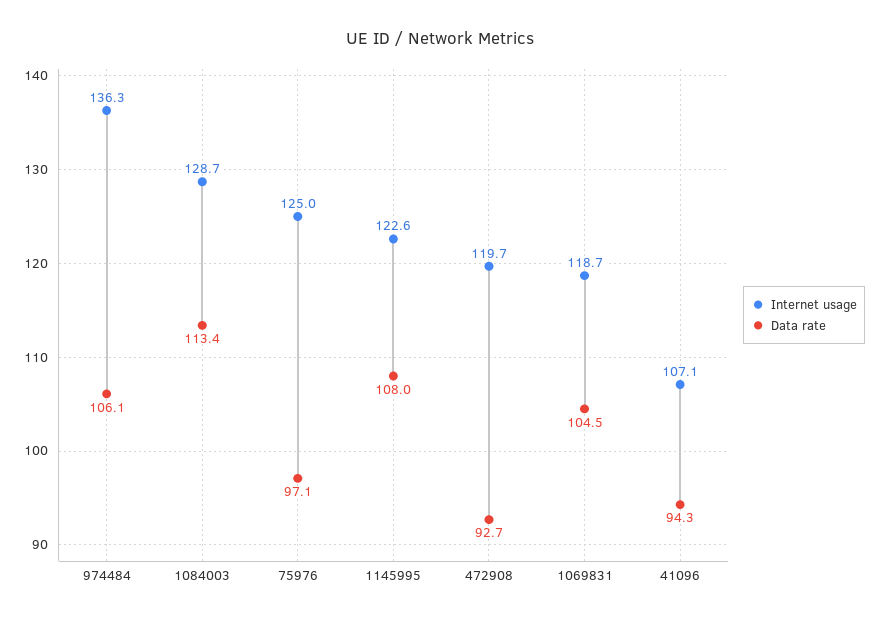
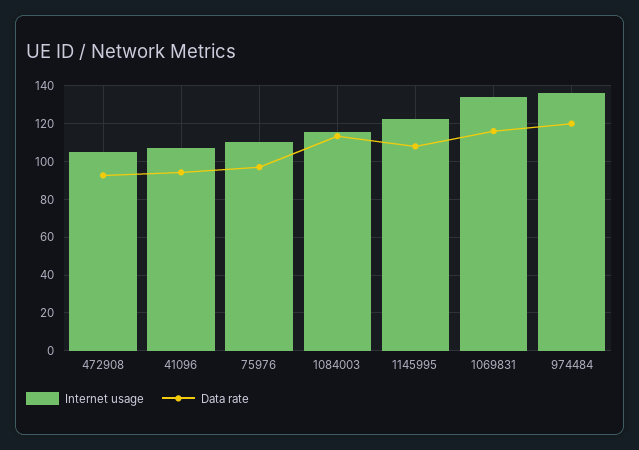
  {
    "Internet usage": {
      "974484": 136.3,
-     "1084003": 128.7,
+     "1084003": 115,
-     "75976": 125,
+     "75976": 110,
      "1145995": 122.6,
-     "472908": 119.7,
+     "472908": 105,
-     "1069831": 118.7,
+     "1069831": 135,
      "41096": 107.1
    },
    "Data rate": {
-     "974484": 106.1,
+     "974484": 120,
      "1084003": 113.4,
      "75976": 97.1,
      "1145995": 108,
      "472908": 92.7,
-     "1069831": 104.5,
+     "1069831": 115,
      "41096": 94.3
    }
  }

